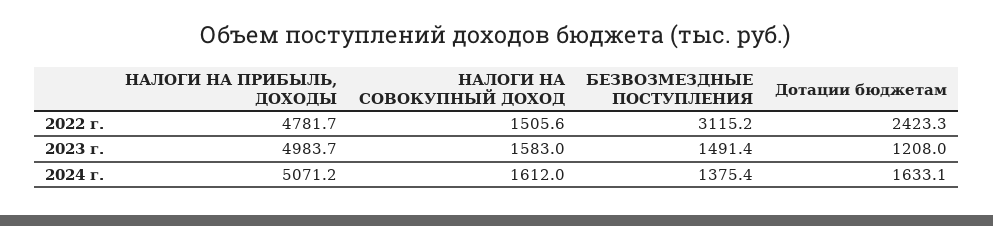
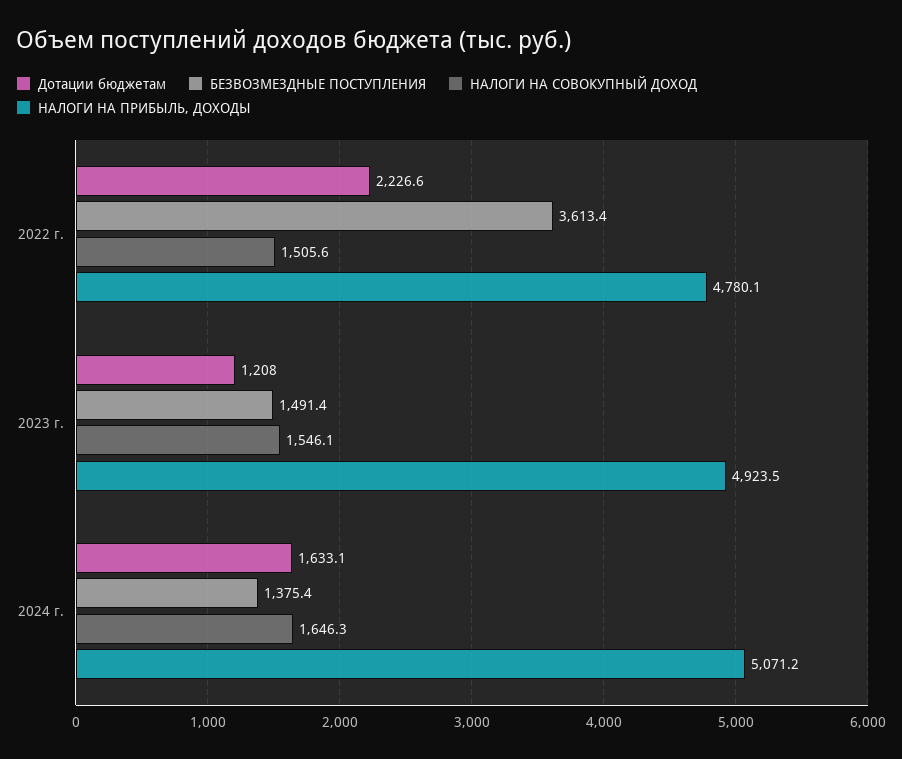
  {
    "НАЛОГИ НА ПРИБЫЛЬ, ДОХОДЫ": {
-     "2022 г.": 4781.7,
+     "2022 г.": 4780.1,
-     "2023 г.": 4983.7,
+     "2023 г.": 4923.5,
      "2024 г.": 5071.2
    },
    "НАЛОГИ НА СОВОКУПНЫЙ ДОХОД": {
      "2022 г.": 1505.6,
-     "2023 г.": 1583,
+     "2023 г.": 1546.1,
-     "2024 г.": 1612
+     "2024 г.": 1646.3
    },
    "БЕЗВОЗМЕЗДНЫЕ ПОСТУПЛЕНИЯ": {
-     "2022 г.": 3115.2,
+     "2022 г.": 3613.4,
      "2023 г.": 1491.4,
      "2024 г.": 1375.4
    },
    "Дотации бюджетам": {
-     "2022 г.": 2423.3,
+     "2022 г.": 2226.6,
      "2023 г.": 1208,
      "2024 г.": 1633.1
    }
  }

